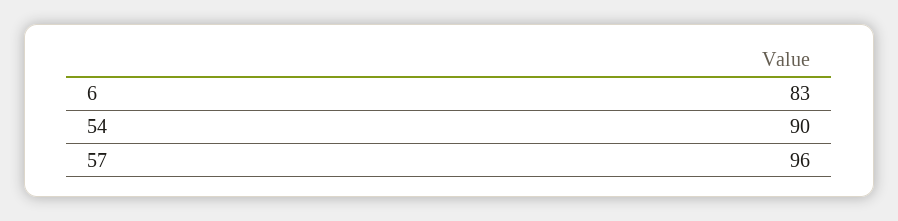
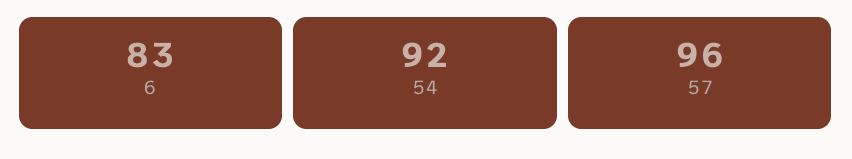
  {
    "6": 83,
-   "54": 90,
+   "54": 92,
    "57": 96
  }

